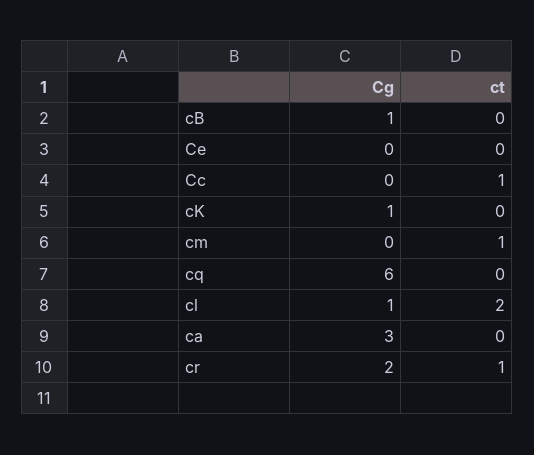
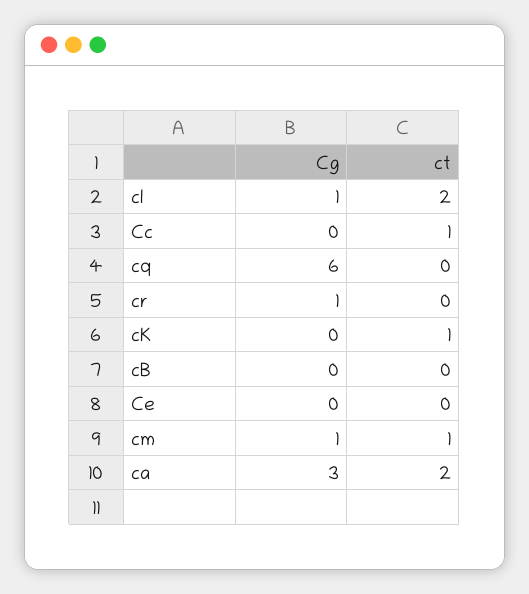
  {
    "Cg": {
-     "cB": 1,
+     "cB": 0,
      "Ce": 0,
      "Cc": 0,
-     "cK": 1,
+     "cK": 0,
-     "cm": 0,
+     "cm": 1,
      "cq": 6,
      "cl": 1,
      "ca": 3,
-     "cr": 2
+     "cr": 1
    },
    "ct": {
      "cB": 0,
      "Ce": 0,
      "Cc": 1,
-     "cK": 0,
+     "cK": 1,
      "cm": 1,
      "cq": 0,
      "cl": 2,
-     "ca": 0,
+     "ca": 2,
-     "cr": 1
+     "cr": 0
    }
  }

